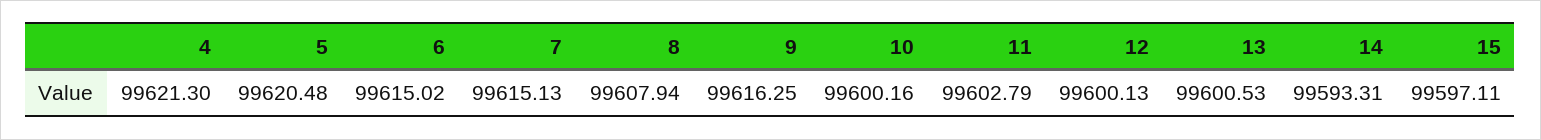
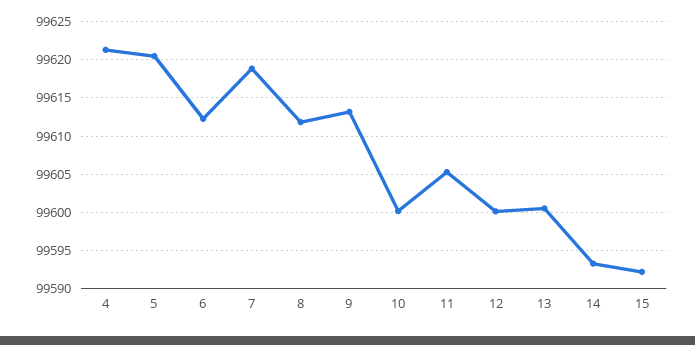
  {
    "4": 99621.3,
    "5": 99620.48,
-   "6": 99615.02,
+   "6": 99612,
-   "7": 99615.13,
+   "7": 99619,
-   "8": 99607.94,
+   "8": 99612,
-   "9": 99616.25,
+   "9": 99613,
    "10": 99600.16,
-   "11": 99602.79,
+   "11": 99605,
    "12": 99600.13,
    "13": 99600.53,
    "14": 99593.31,
-   "15": 99597.11
+   "15": 99592
  }

